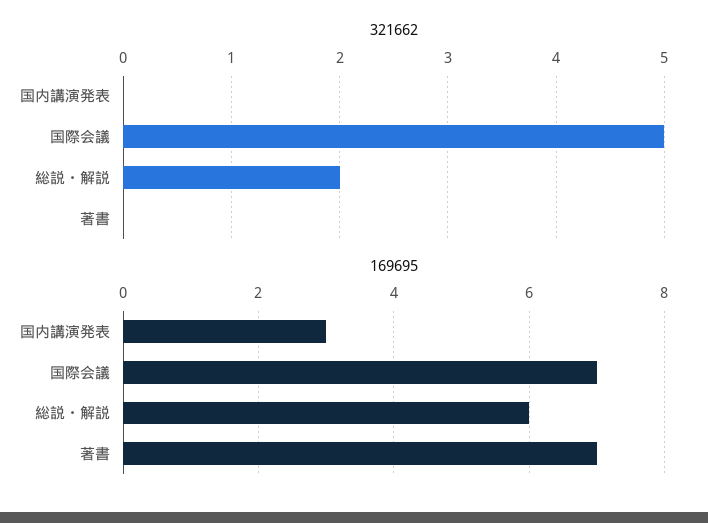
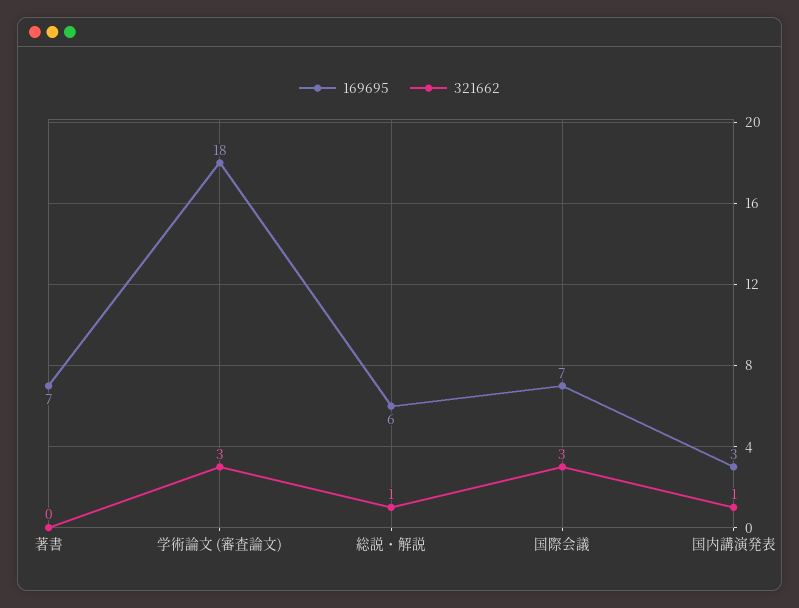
  {
    "321662": {
-     "国内講演発表": 0,
+     "国内講演発表": 1,
-     "国際会議": 5,
+     "国際会議": 3,
-     "総説・解説": 2,
+     "総説・解説": 1,
-     "著書": 0
+     "著書": 0,
+     "学術論文 (審査論文)": 3
    },
    "169695": {
      "国内講演発表": 3,
      "国際会議": 7,
      "総説・解説": 6,
-     "著書": 7
+     "著書": 7,
+     "学術論文 (審査論文)": 18
    }
  }

